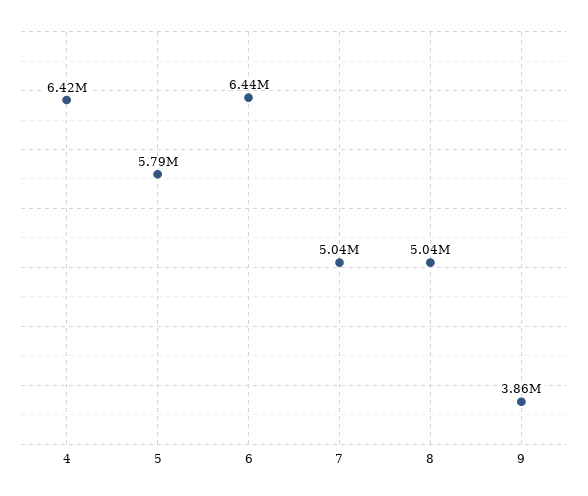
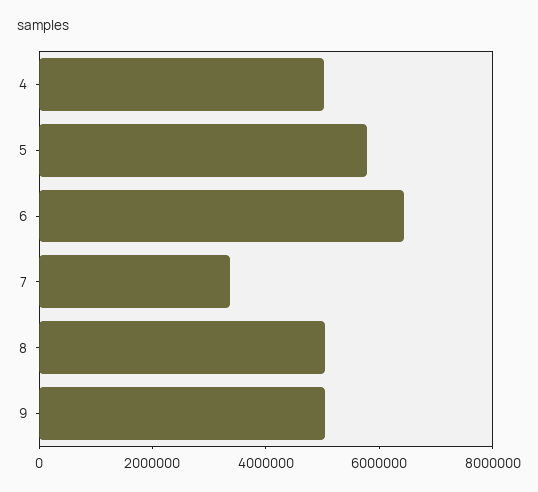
  {
-   "4": 6420000,
+   "4": 5000000,
    "5": 5790000,
    "6": 6440000,
-   "7": 5040000,
+   "7": 3500000,
    "8": 5040000,
-   "9": 3860000
+   "9": 5000000
  }

